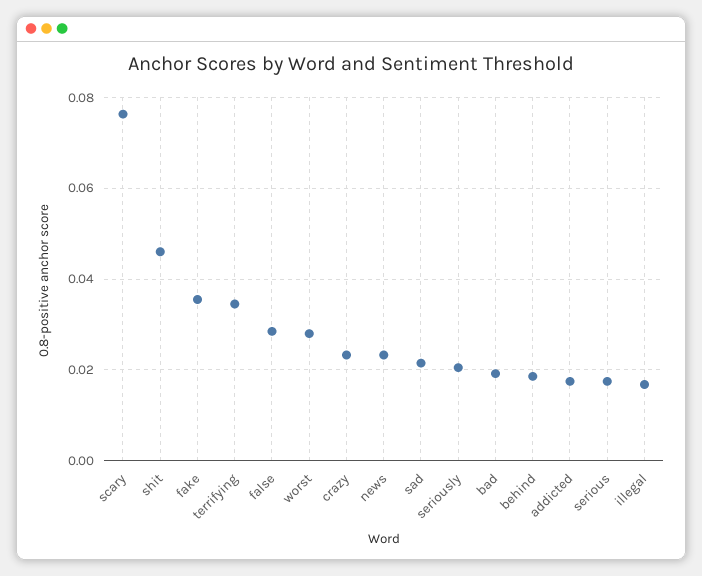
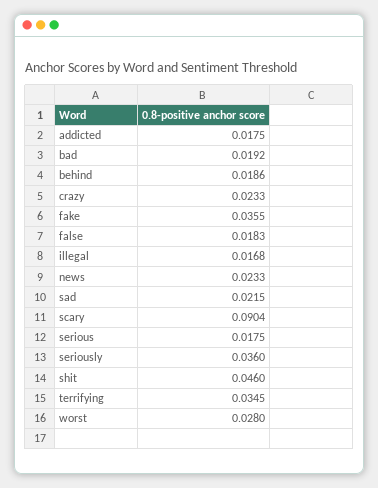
  {
-   "scary": 0.076,
+   "scary": 0.0904,
    "shit": 0.046,
    "fake": 0.0355,
    "terrifying": 0.0345,
-   "false": 0.028,
+   "false": 0.0183,
    "worst": 0.028,
    "crazy": 0.0233,
    "news": 0.0233,
    "sad": 0.0215,
-   "seriously": 0.02,
+   "seriously": 0.036,
    "bad": 0.0192,
    "behind": 0.0186,
    "addicted": 0.0175,
    "serious": 0.0175,
    "illegal": 0.0168
  }

